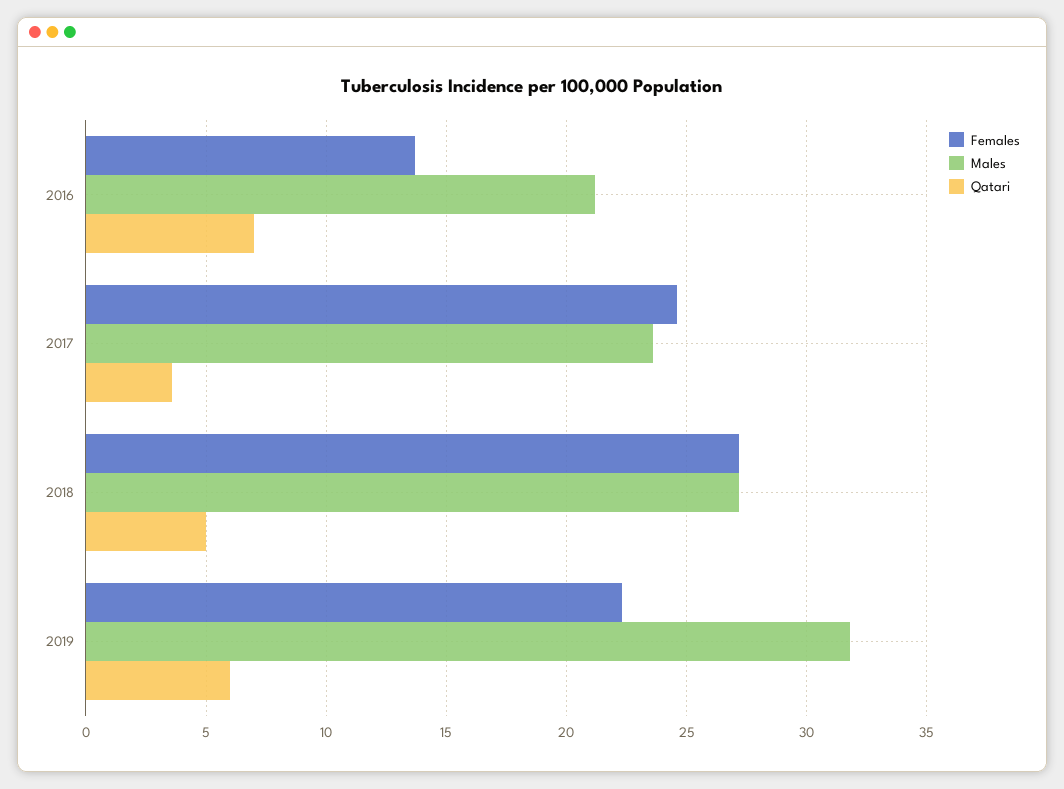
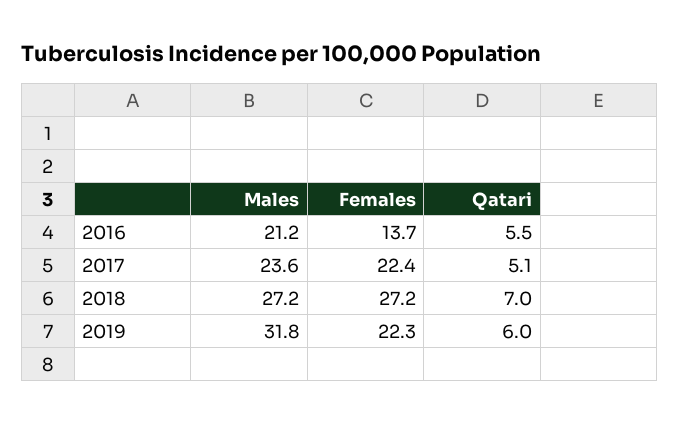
  {
    "Females": {
      "2016": 13.7,
-     "2017": 24.5,
+     "2017": 22.4,
      "2018": 27.2,
      "2019": 22.3
    },
    "Males": {
      "2016": 21.2,
      "2017": 23.6,
      "2018": 27.2,
      "2019": 31.8
    },
    "Qatari": {
-     "2016": 7,
+     "2016": 5.5,
-     "2017": 3.5,
+     "2017": 5.1,
-     "2018": 5,
+     "2018": 7,
      "2019": 6
    }
  }

